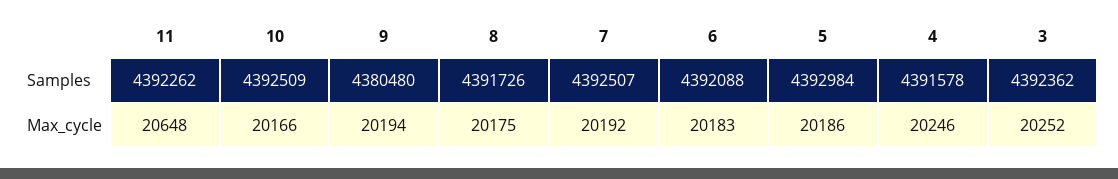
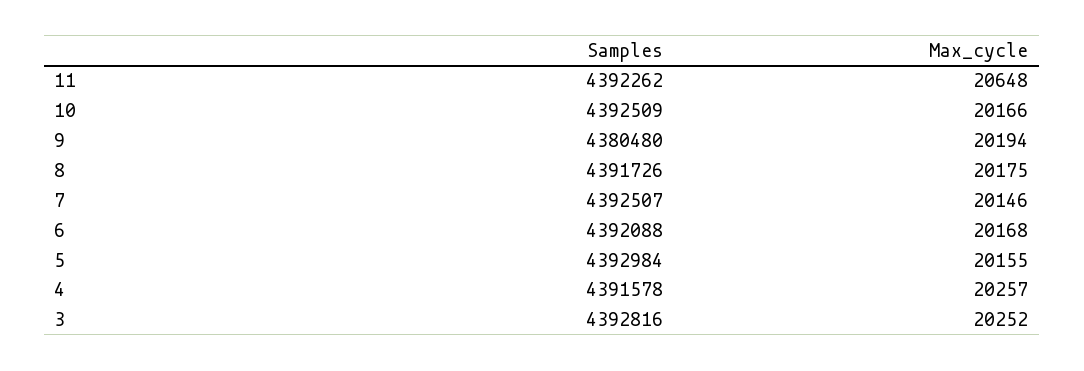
  {
    "11": {
      "Samples": 4392262,
      "Max_cycle": 20648
    },
    "10": {
      "Samples": 4392509,
      "Max_cycle": 20166
    },
    "9": {
      "Samples": 4380480,
      "Max_cycle": 20194
    },
    "8": {
      "Samples": 4391726,
      "Max_cycle": 20175
    },
    "7": {
      "Samples": 4392507,
-     "Max_cycle": 20192
+     "Max_cycle": 20146
    },
    "6": {
      "Samples": 4392088,
-     "Max_cycle": 20183
+     "Max_cycle": 20168
    },
    "5": {
      "Samples": 4392984,
-     "Max_cycle": 20186
+     "Max_cycle": 20155
    },
    "4": {
      "Samples": 4391578,
-     "Max_cycle": 20246
+     "Max_cycle": 20257
    },
    "3": {
-     "Samples": 4392362,
+     "Samples": 4392816,
      "Max_cycle": 20252
    }
  }

